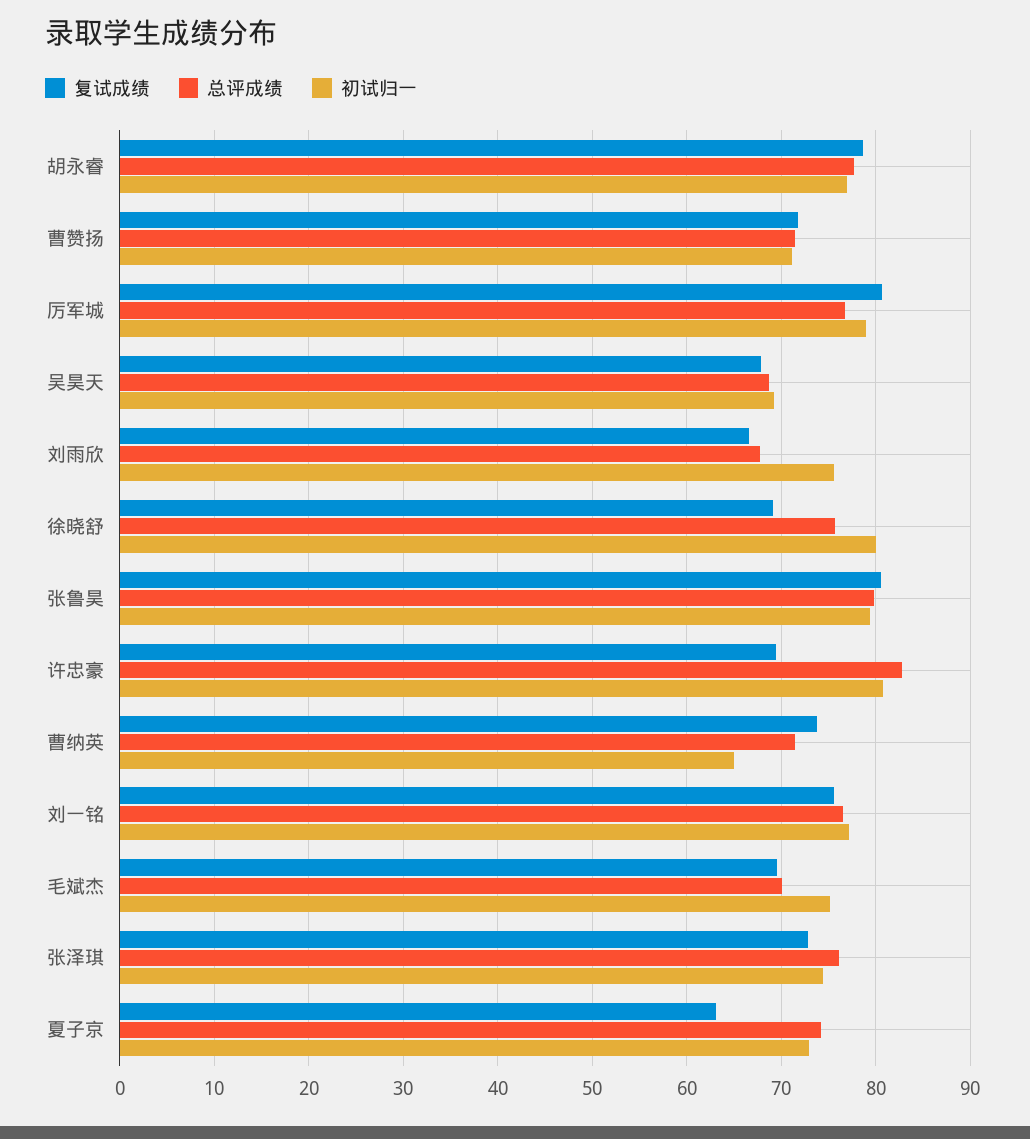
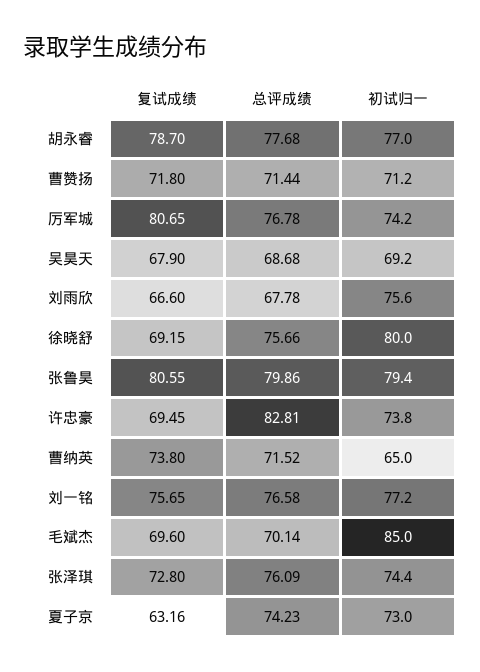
  {
    "复试成绩": {
      "胡永睿": 78.7,
      "曹赞扬": 71.8,
      "厉军城": 80.65,
      "吴昊天": 67.9,
      "刘雨欣": 66.6,
      "徐晓舒": 69.15,
      "张鲁昊": 80.55,
      "许忠豪": 69.45,
      "曹纳英": 73.8,
      "刘一铭": 75.65,
      "毛斌杰": 69.6,
      "张泽琪": 72.8,
      "夏子京": 63.16
    },
    "总评成绩": {
      "胡永睿": 77.68,
      "曹赞扬": 71.44,
      "厉军城": 76.78,
      "吴昊天": 68.68,
      "刘雨欣": 67.78,
      "徐晓舒": 75.66,
      "张鲁昊": 79.86,
      "许忠豪": 82.81,
      "曹纳英": 71.52,
      "刘一铭": 76.58,
      "毛斌杰": 70.14,
      "张泽琪": 76.09,
      "夏子京": 74.23
    },
    "初试归一": {
      "胡永睿": 77,
      "曹赞扬": 71.2,
-     "厉军城": 79,
+     "厉军城": 74.2,
      "吴昊天": 69.2,
      "刘雨欣": 75.6,
      "徐晓舒": 80,
      "张鲁昊": 79.4,
-     "许忠豪": 81,
+     "许忠豪": 73.8,
      "曹纳英": 65,
      "刘一铭": 77.2,
-     "毛斌杰": 75,
+     "毛斌杰": 85,
      "张泽琪": 74.4,
      "夏子京": 73
    }
  }

